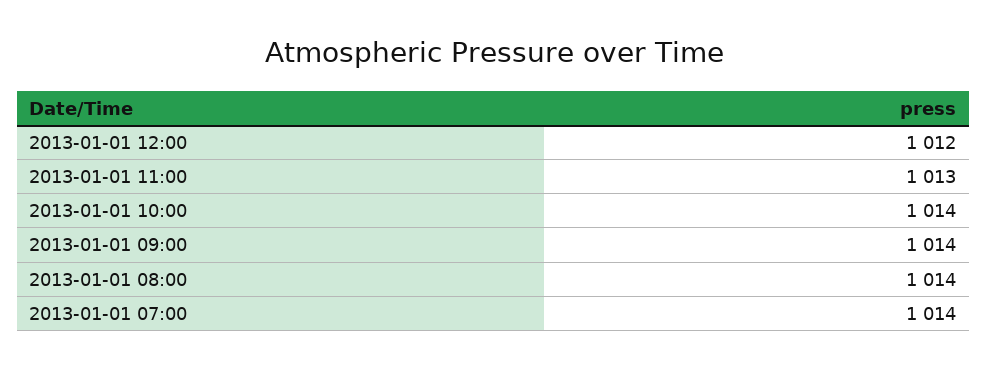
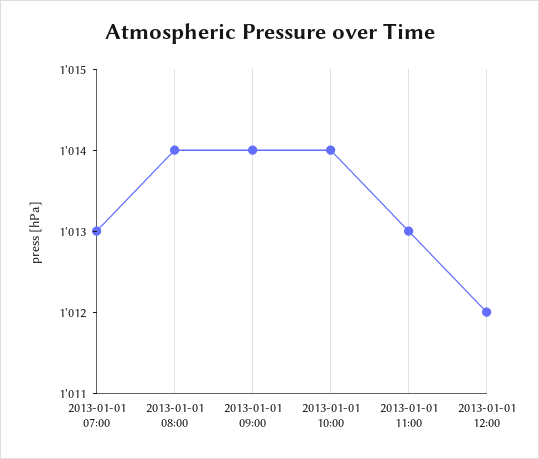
  {
    "2013-01-01 12:00": 1012,
    "2013-01-01 11:00": 1013,
    "2013-01-01 10:00": 1014,
    "2013-01-01 09:00": 1014,
    "2013-01-01 08:00": 1014,
-   "2013-01-01 07:00": 1014
+   "2013-01-01 07:00": 1013
  }

